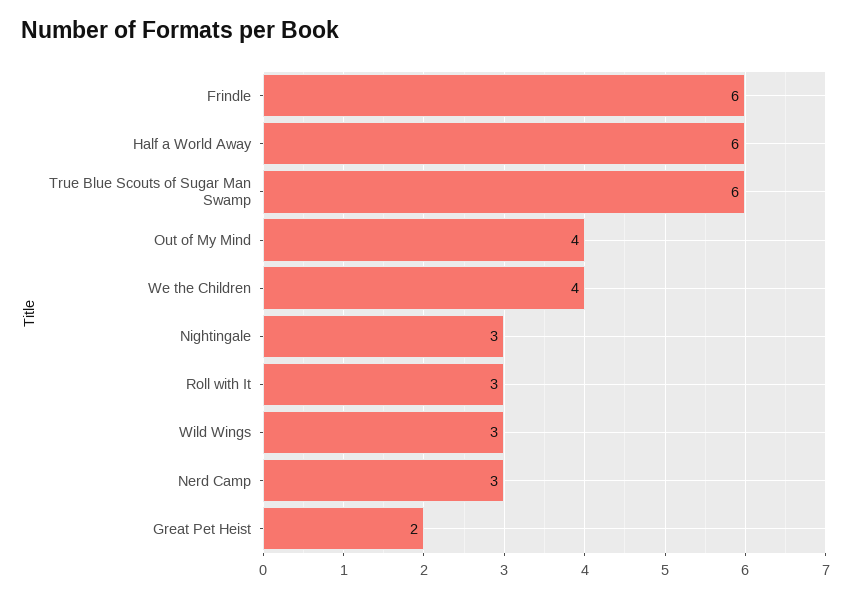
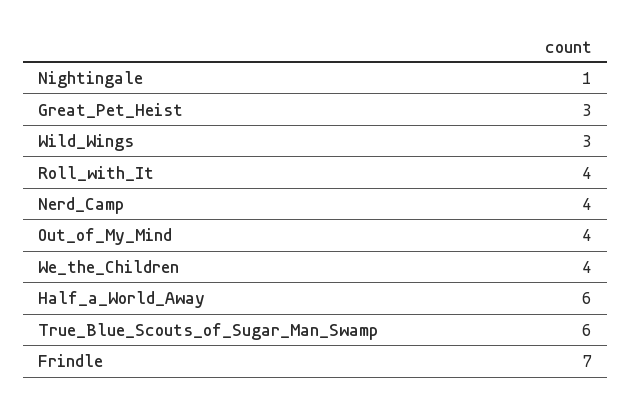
  {
-   "Frindle": 6,
+   "Frindle": 7,
    "Half a World Away": 6,
    "True Blue Scouts of Sugar Man Swamp": 6,
    "Out of My Mind": 4,
    "We the Children": 4,
-   "Nightingale": 3,
+   "Nightingale": 1,
-   "Roll with It": 3,
+   "Roll with It": 4,
    "Wild Wings": 3,
-   "Nerd Camp": 3,
+   "Nerd Camp": 4,
-   "Great Pet Heist": 2
+   "Great Pet Heist": 3
  }

